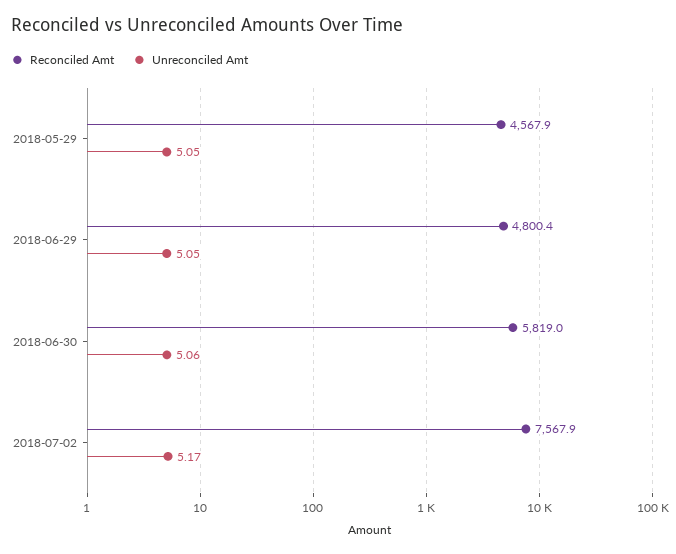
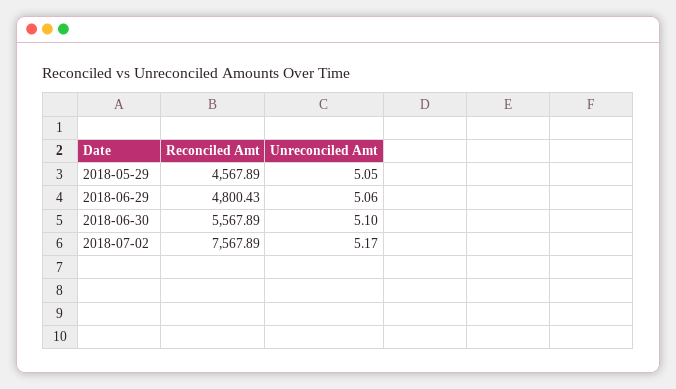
  {
    "Reconciled Amt": {
      "2018-05-29": 4567.89,
      "2018-06-29": 4800.43,
-     "2018-06-30": 5819,
+     "2018-06-30": 5567.89,
      "2018-07-02": 7567.89
    },
    "Unreconciled Amt": {
      "2018-05-29": 5.05,
-     "2018-06-29": 5.05,
+     "2018-06-29": 5.06,
-     "2018-06-30": 5.06,
+     "2018-06-30": 5.1,
      "2018-07-02": 5.17
    }
  }

